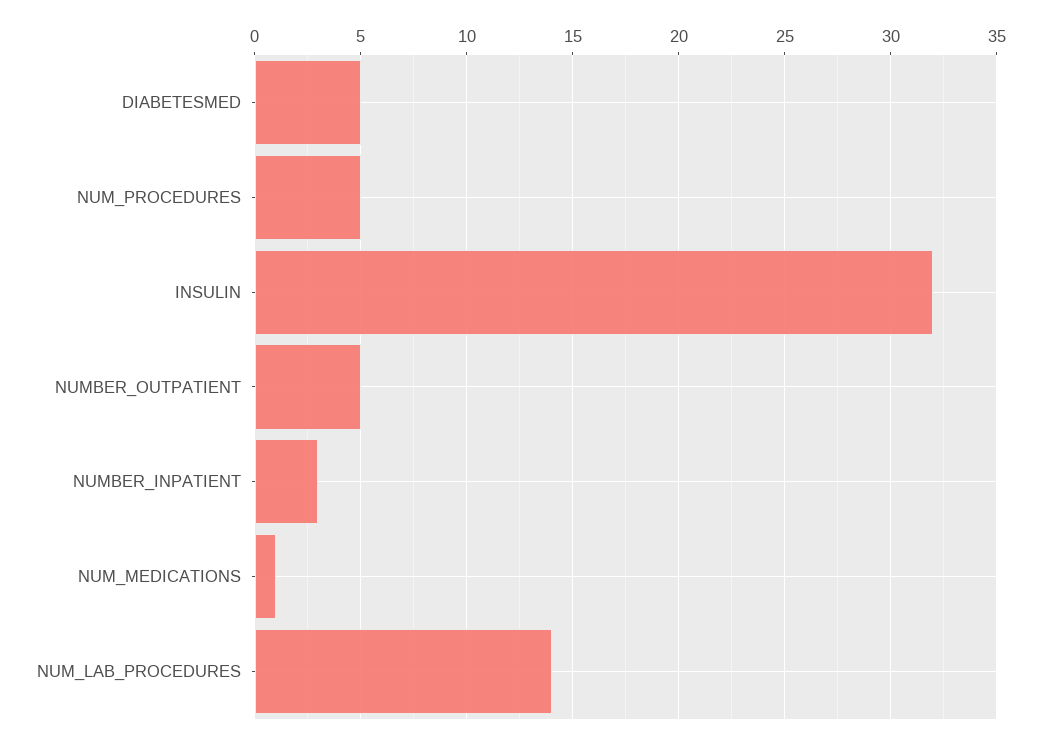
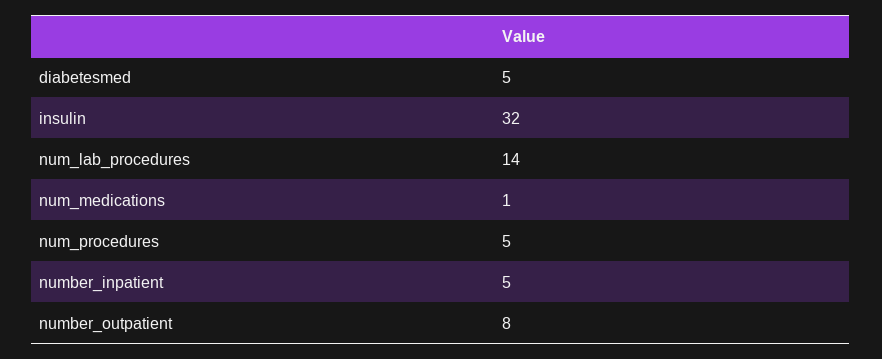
  {
    "DIABETESMED": 5,
    "NUM_PROCEDURES": 5,
    "INSULIN": 32,
-   "NUMBER_OUTPATIENT": 5,
+   "NUMBER_OUTPATIENT": 8,
-   "NUMBER_INPATIENT": 3,
+   "NUMBER_INPATIENT": 5,
    "NUM_MEDICATIONS": 1,
    "NUM_LAB_PROCEDURES": 14
  }

